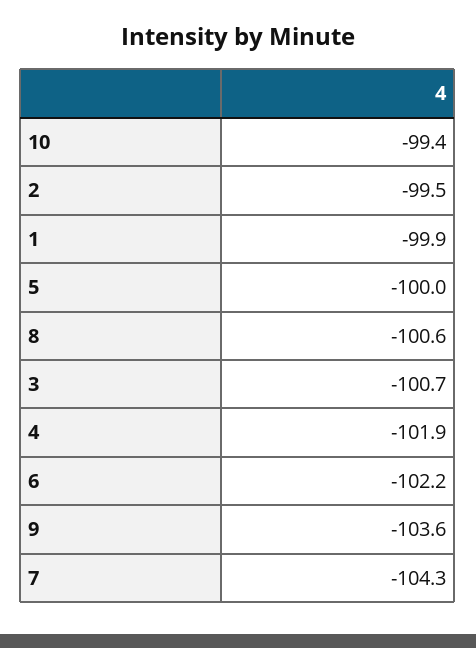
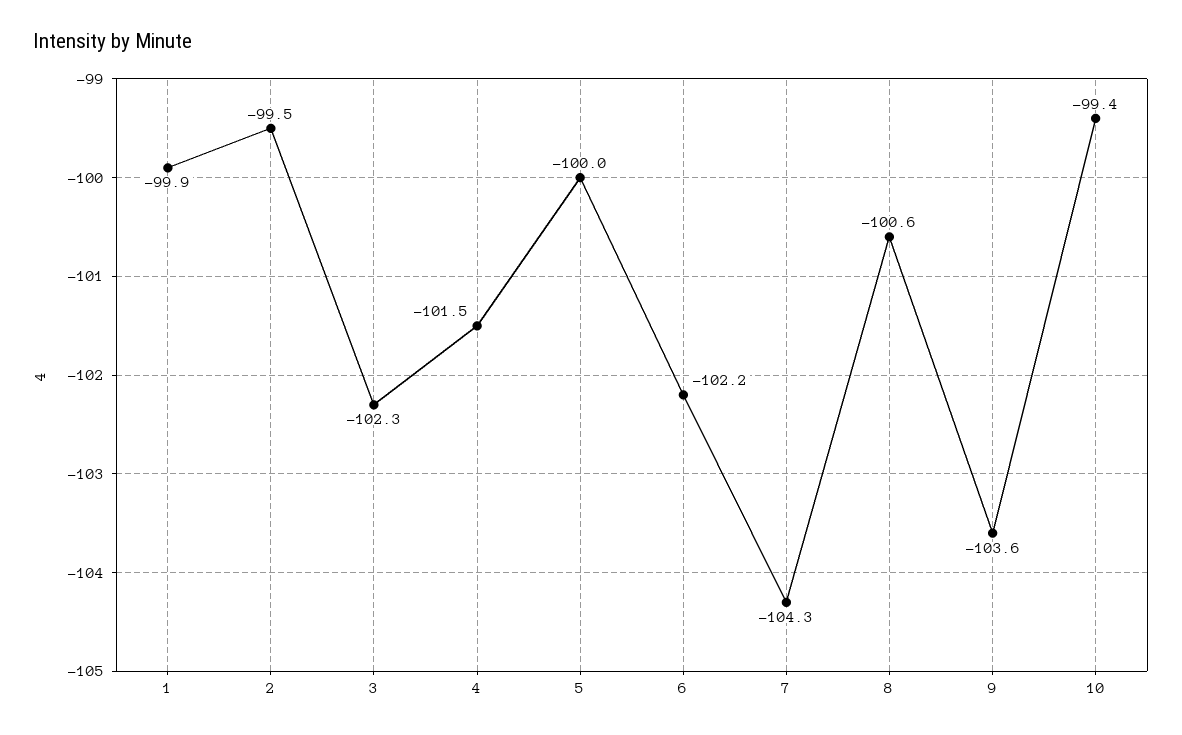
  {
    "10": -99.4,
    "2": -99.5,
    "1": -99.9,
    "5": -100,
    "8": -100.6,
-   "3": -100.7,
+   "3": -102.3,
-   "4": -101.9,
+   "4": -101.5,
    "6": -102.2,
    "9": -103.6,
    "7": -104.3
  }

